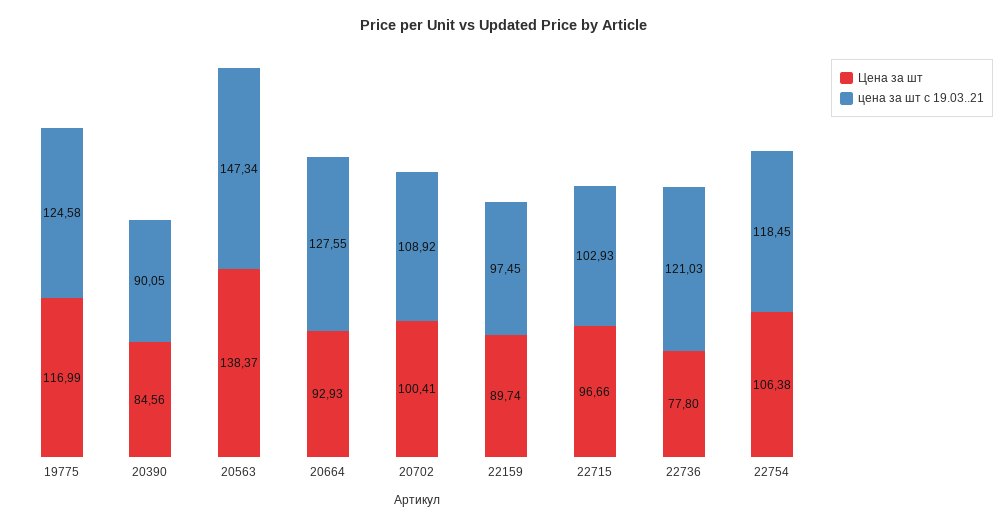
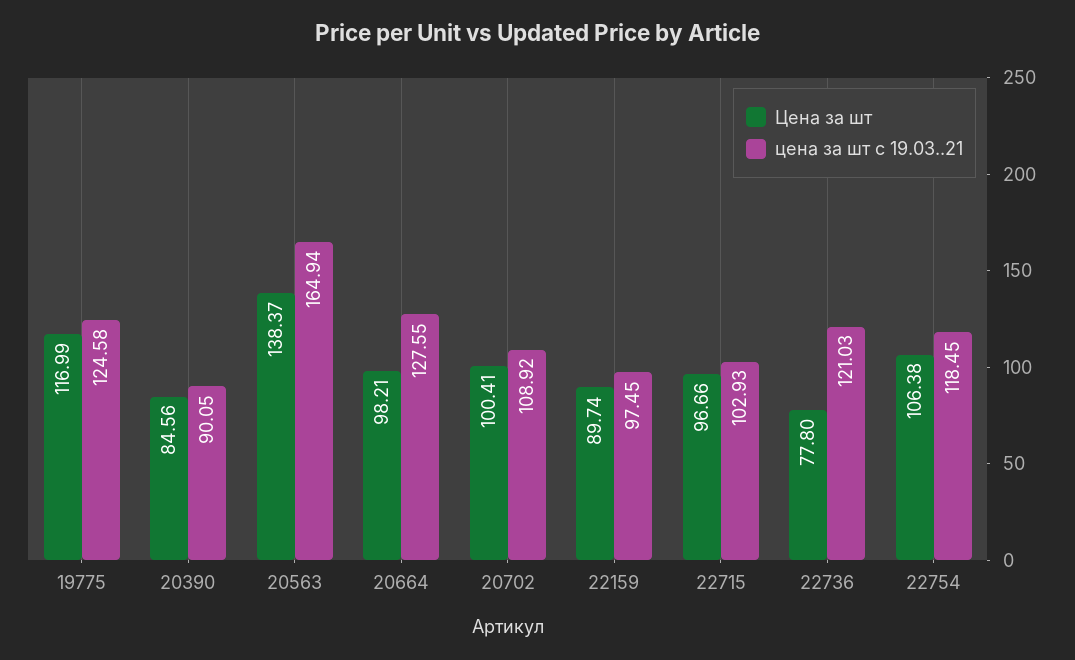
  {
    "Цена за шт": {
      "19775": 116.99,
      "20390": 84.56,
      "20563": 138.37,
-     "20664": 92.93,
+     "20664": 98.21,
      "20702": 100.41,
      "22159": 89.74,
      "22715": 96.66,
      "22736": 77.8,
      "22754": 106.38
    },
    "цена за шт с 19.03..21": {
      "19775": 124.58,
      "20390": 90.05,
-     "20563": 147.34,
+     "20563": 164.94,
      "20664": 127.55,
      "20702": 108.92,
      "22159": 97.45,
      "22715": 102.93,
      "22736": 121.03,
      "22754": 118.45
    }
  }

